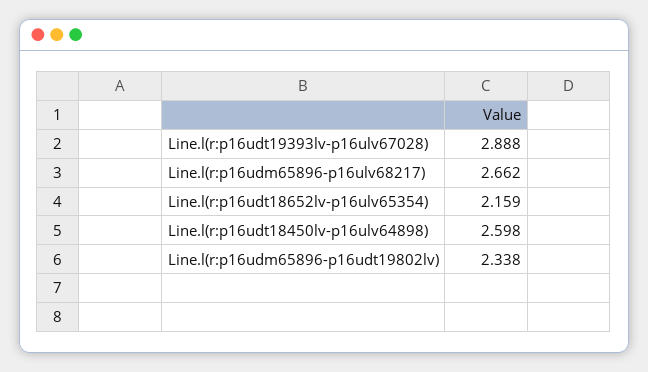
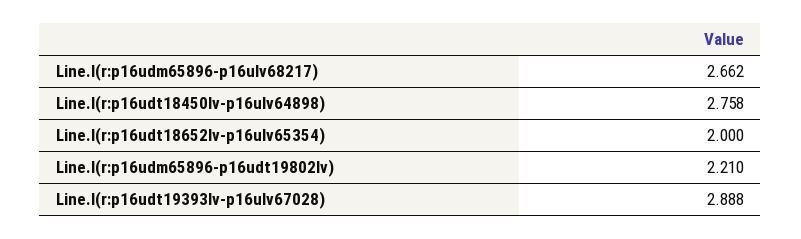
  {
    "Line.l(r:p16udt19393lv-p16ulv67028)": 2.888,
    "Line.l(r:p16udm65896-p16ulv68217)": 2.662,
-   "Line.l(r:p16udt18652lv-p16ulv65354)": 2.159,
+   "Line.l(r:p16udt18652lv-p16ulv65354)": 2,
-   "Line.l(r:p16udt18450lv-p16ulv64898)": 2.598,
+   "Line.l(r:p16udt18450lv-p16ulv64898)": 2.758,
-   "Line.l(r:p16udm65896-p16udt19802lv)": 2.338
+   "Line.l(r:p16udm65896-p16udt19802lv)": 2.21
  }

